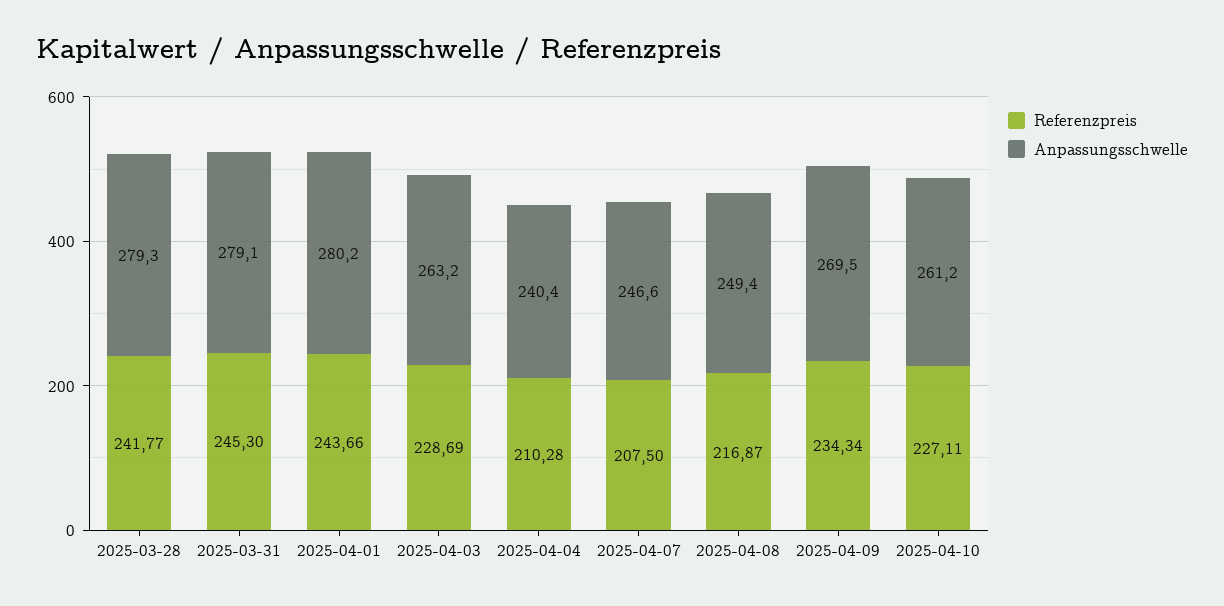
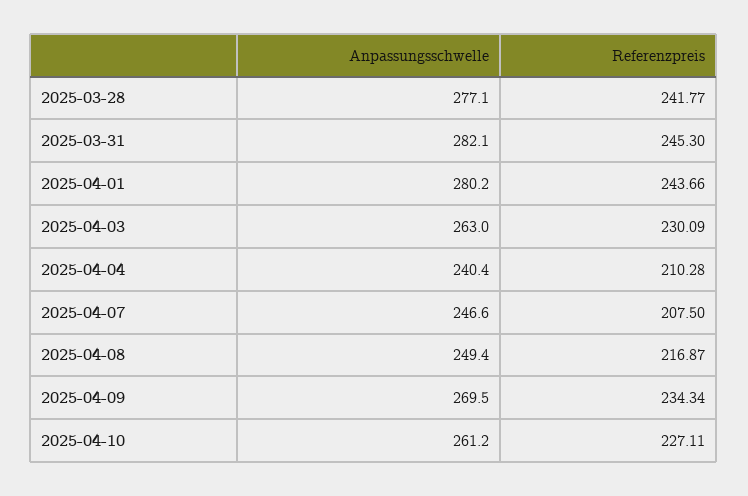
  {
    "Referenzpreis": {
      "2025-03-28": 241.77,
      "2025-03-31": 245.3,
      "2025-04-01": 243.66,
-     "2025-04-03": 228.69,
+     "2025-04-03": 230.09,
      "2025-04-04": 210.28,
      "2025-04-07": 207.5,
      "2025-04-08": 216.87,
      "2025-04-09": 234.34,
      "2025-04-10": 227.11
    },
    "Anpassungsschwelle": {
-     "2025-03-28": 279.3,
+     "2025-03-28": 277.1,
-     "2025-03-31": 279.1,
+     "2025-03-31": 282.1,
      "2025-04-01": 280.2,
-     "2025-04-03": 263.2,
+     "2025-04-03": 263,
      "2025-04-04": 240.4,
      "2025-04-07": 246.6,
      "2025-04-08": 249.4,
      "2025-04-09": 269.5,
      "2025-04-10": 261.2
    }
  }

